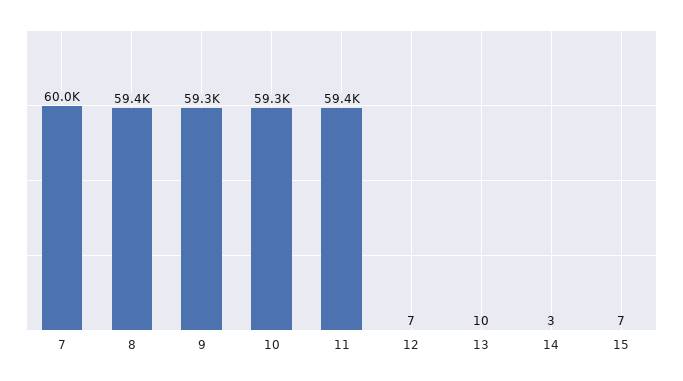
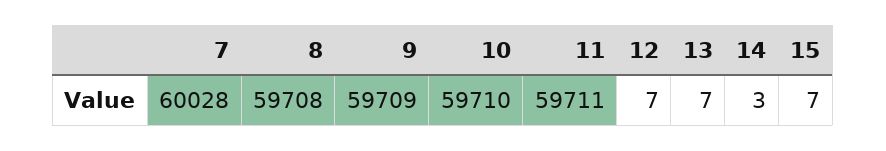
  {
    "7": 60028,
-   "8": 59400,
+   "8": 59708,
-   "9": 59300,
+   "9": 59709,
-   "10": 59300,
+   "10": 59710,
-   "11": 59400,
+   "11": 59711,
    "12": 7,
-   "13": 10,
+   "13": 7,
    "14": 3,
    "15": 7
  }

